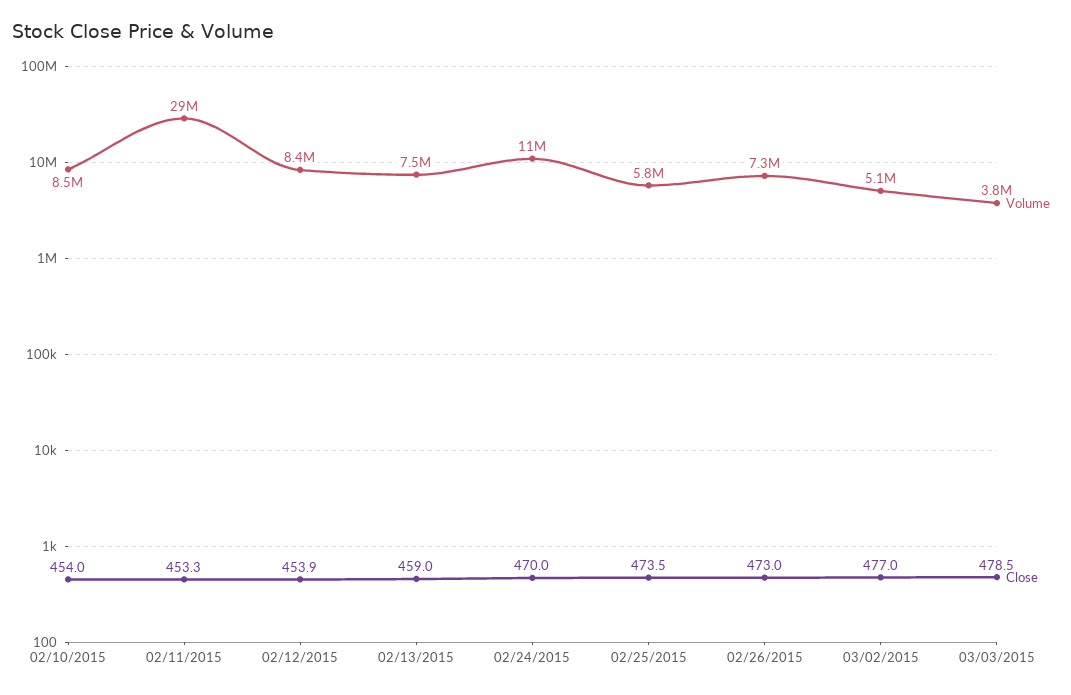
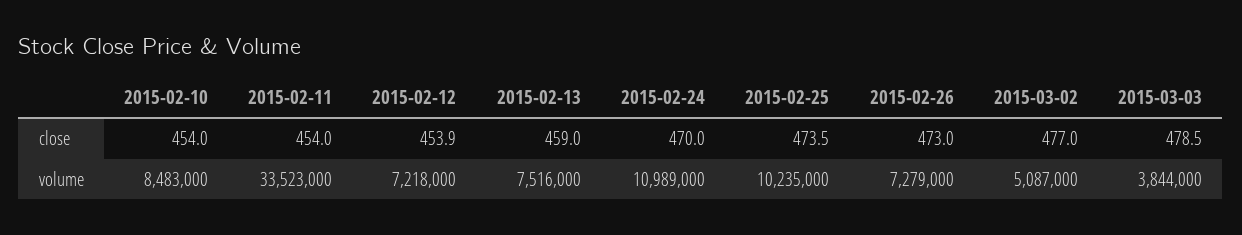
  {
    "Volume": {
      "02/10/2015": 8483000,
-     "02/11/2015": 29000000,
+     "02/11/2015": 33523000,
-     "02/12/2015": 8400000,
+     "02/12/2015": 7218000,
      "02/13/2015": 7516000,
      "02/24/2015": 10989000,
-     "02/25/2015": 5800000,
+     "02/25/2015": 10235000,
      "02/26/2015": 7279000,
      "03/02/2015": 5087000,
      "03/03/2015": 3844000
    },
    "Close": {
      "02/10/2015": 454,
-     "02/11/2015": 453.3,
+     "02/11/2015": 454,
      "02/12/2015": 453.9,
      "02/13/2015": 459,
      "02/24/2015": 470,
      "02/25/2015": 473.5,
      "02/26/2015": 473,
      "03/02/2015": 477,
      "03/03/2015": 478.5
    }
  }

